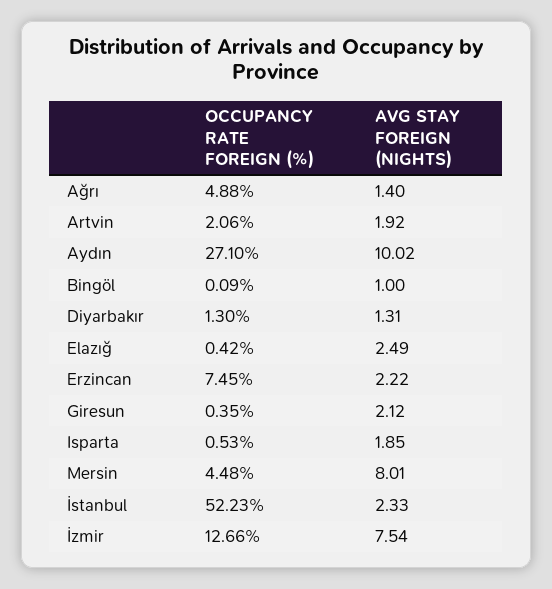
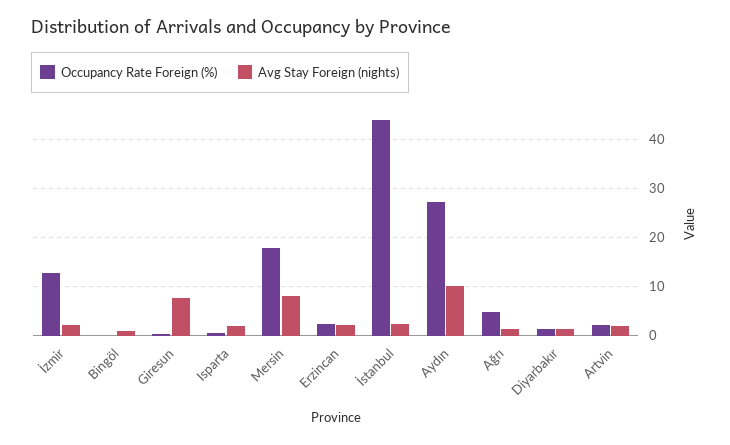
  {
    "OCCUPANCY RATE FOREIGN (%)": {
      "Ağrı": 4.88,
      "Artvin": 2.06,
      "Aydın": 27.1,
      "Bingöl": 0.09,
      "Diyarbakır": 1.3,
-     "Elazığ": 0.42,
-     "Erzincan": 7.45,
+     "Erzincan": 2,
      "Giresun": 0.35,
      "Isparta": 0.53,
-     "Mersin": 4.48,
+     "Mersin": 18,
-     "İstanbul": 52.23,
+     "İstanbul": 44,
      "İzmir": 12.66
    },
    "AVG STAY FOREIGN (NIGHTS)": {
      "Ağrı": 1.4,
      "Artvin": 1.92,
      "Aydın": 10.02,
      "Bingöl": 1,
      "Diyarbakır": 1.31,
-     "Elazığ": 2.49,
      "Erzincan": 2.22,
-     "Giresun": 2.12,
+     "Giresun": 8,
      "Isparta": 1.85,
      "Mersin": 8.01,
      "İstanbul": 2.33,
-     "İzmir": 7.54
+     "İzmir": 2
    }
  }

